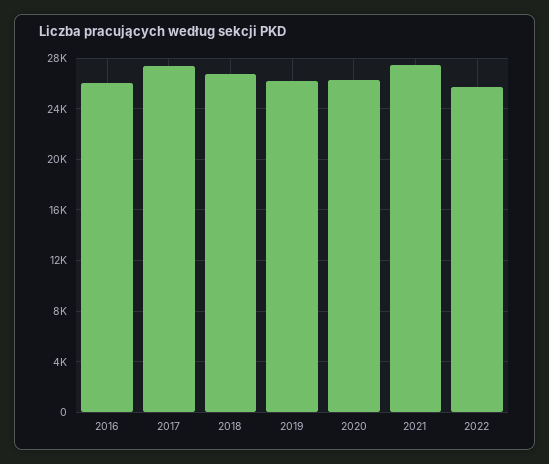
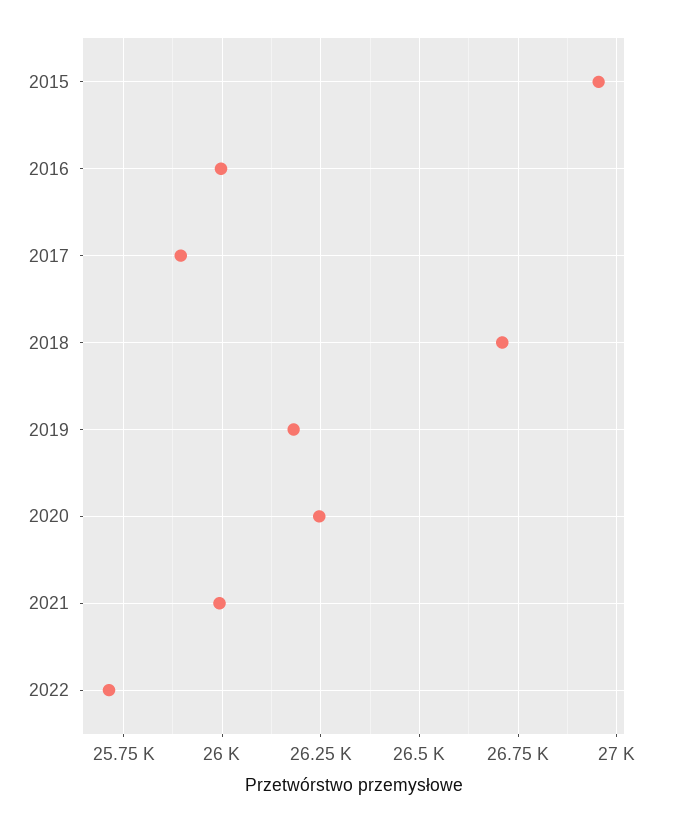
  {
    "2016": 26000,
-   "2017": 27500,
+   "2017": 25900,
    "2018": 26700,
    "2019": 26175,
    "2020": 26250,
-   "2021": 27500,
+   "2021": 26000,
-   "2022": 25725
+   "2022": 25725,
+   "2015": 26950
  }

